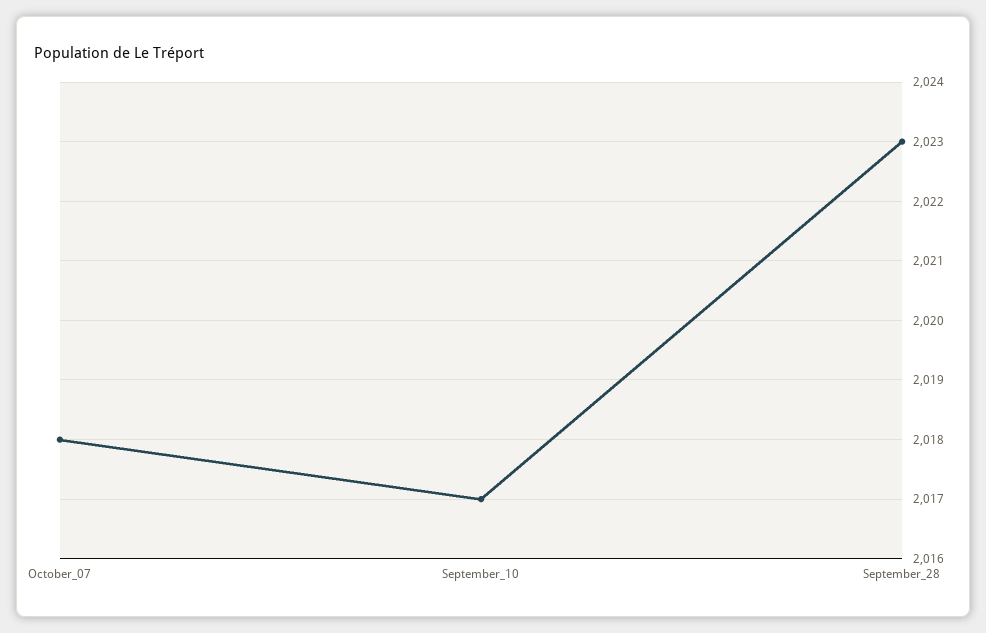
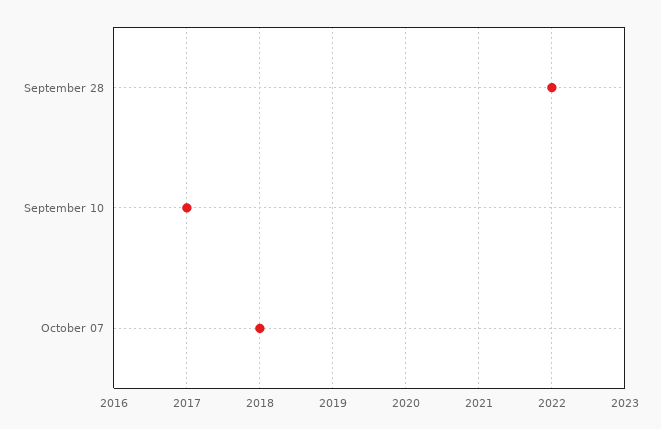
  {
    "October_07": 2018,
    "September_10": 2017,
-   "September_28": 2023
+   "September_28": 2022
  }

